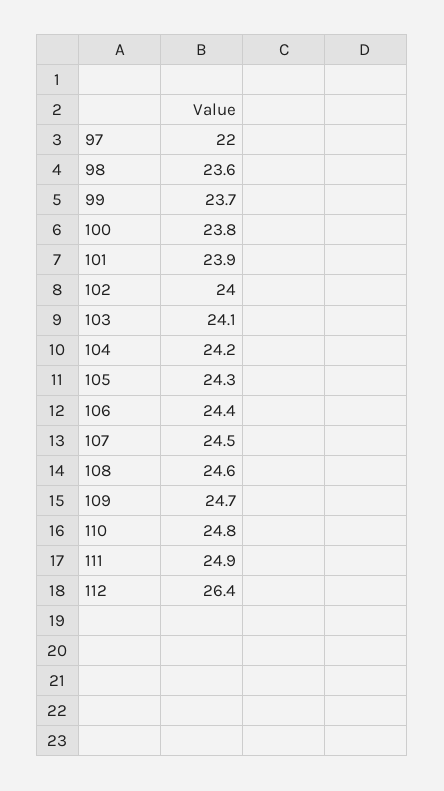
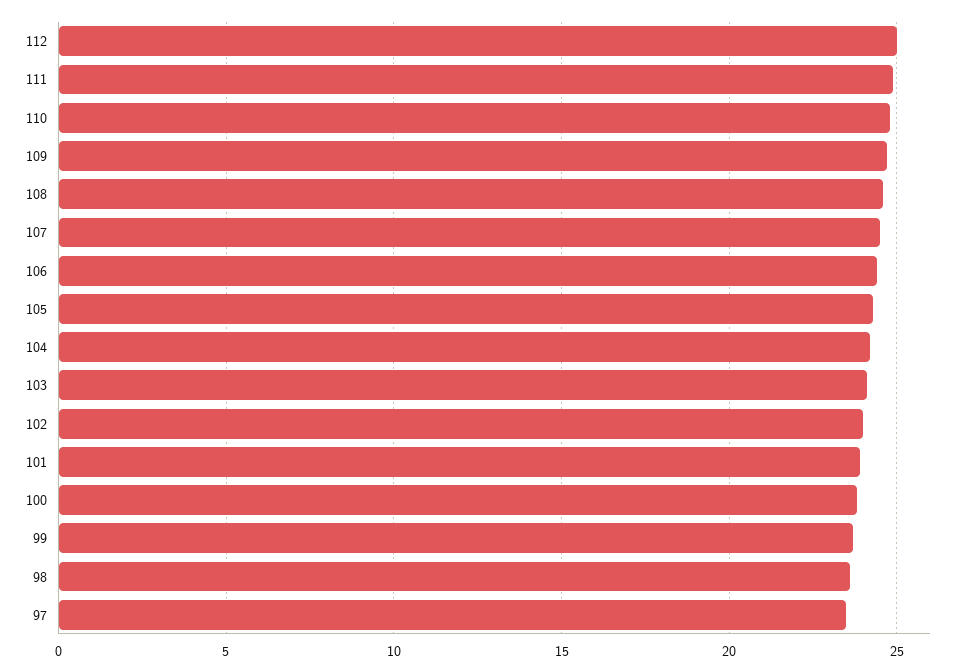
  {
-   "97": 22,
+   "97": 23.5,
    "98": 23.6,
    "99": 23.7,
    "100": 23.8,
    "101": 23.9,
    "102": 24,
    "103": 24.1,
    "104": 24.2,
    "105": 24.3,
    "106": 24.4,
    "107": 24.5,
    "108": 24.6,
    "109": 24.7,
    "110": 24.8,
    "111": 24.9,
-   "112": 26.4
+   "112": 25
  }

